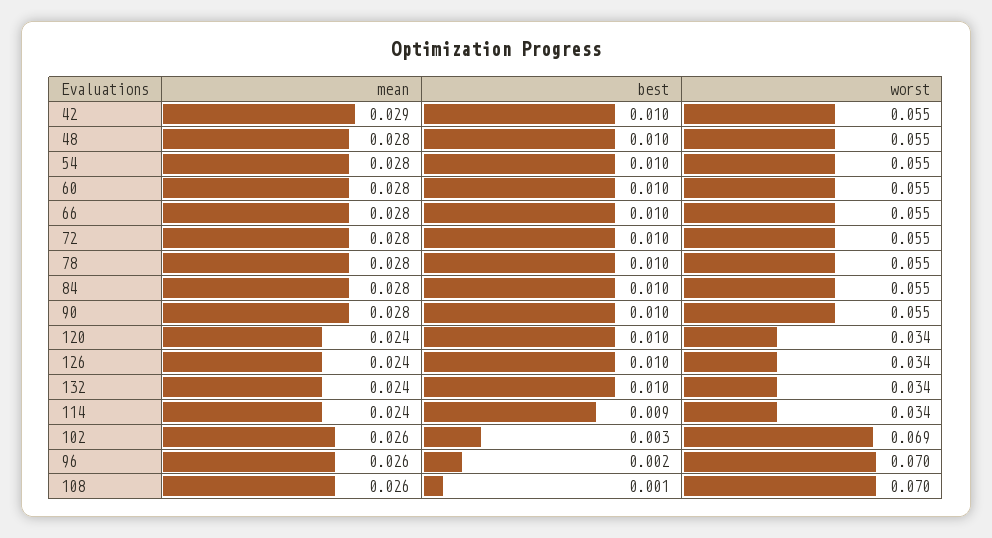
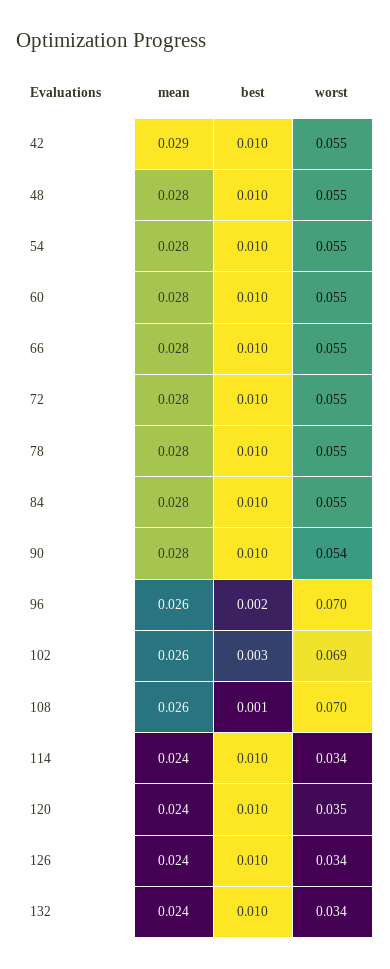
  {
    "mean": {
      "42": 0.029,
      "48": 0.028,
      "54": 0.028,
      "60": 0.028,
      "66": 0.028,
      "72": 0.028,
      "78": 0.028,
      "84": 0.028,
      "90": 0.028,
      "120": 0.024,
      "126": 0.024,
      "132": 0.024,
      "114": 0.024,
      "102": 0.026,
      "96": 0.026,
      "108": 0.026
    },
    "best": {
      "42": 0.01,
      "48": 0.01,
      "54": 0.01,
      "60": 0.01,
      "66": 0.01,
      "72": 0.01,
      "78": 0.01,
      "84": 0.01,
      "90": 0.01,
      "120": 0.01,
      "126": 0.01,
      "132": 0.01,
-     "114": 0.009,
+     "114": 0.01,
      "102": 0.003,
      "96": 0.002,
      "108": 0.001
    },
    "worst": {
      "42": 0.055,
      "48": 0.055,
      "54": 0.055,
      "60": 0.055,
      "66": 0.055,
      "72": 0.055,
      "78": 0.055,
      "84": 0.055,
-     "90": 0.055,
+     "90": 0.054,
-     "120": 0.034,
+     "120": 0.035,
      "126": 0.034,
      "132": 0.034,
      "114": 0.034,
      "102": 0.069,
      "96": 0.07,
      "108": 0.07
    }
  }

